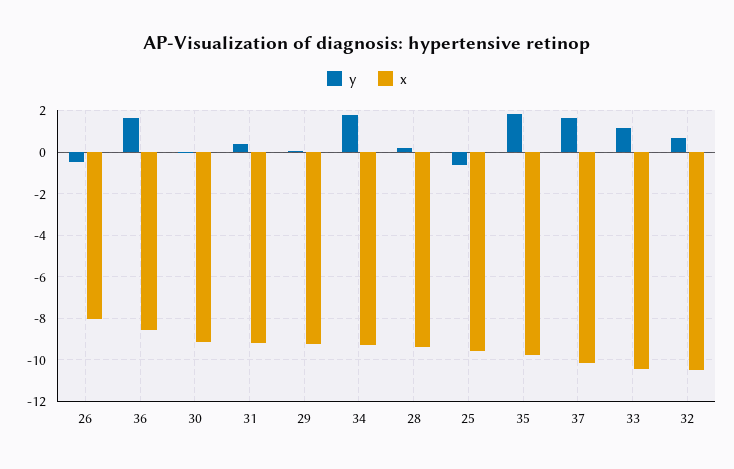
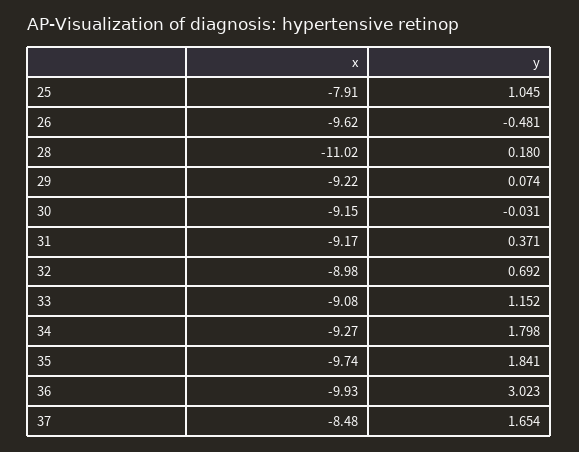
  {
    "y": {
      "26": -0.481,
-     "36": 1.5,
+     "36": 3.023,
      "30": -0.031,
      "31": 0.371,
      "29": 0.074,
      "34": 1.798,
      "28": 0.18,
-     "25": -0.5,
+     "25": 1.045,
      "35": 1.841,
      "37": 1.654,
      "33": 1.152,
      "32": 0.692
    },
    "x": {
-     "26": -8,
+     "26": -9.62,
-     "36": -8.5,
+     "36": -9.93,
      "30": -9.15,
      "31": -9.17,
      "29": -9.22,
      "34": -9.27,
-     "28": -9.5,
+     "28": -11.02,
-     "25": -9.5,
+     "25": -7.91,
      "35": -9.74,
-     "37": -10,
+     "37": -8.48,
-     "33": -10.5,
+     "33": -9.08,
-     "32": -10.5
+     "32": -8.98
    }
  }

